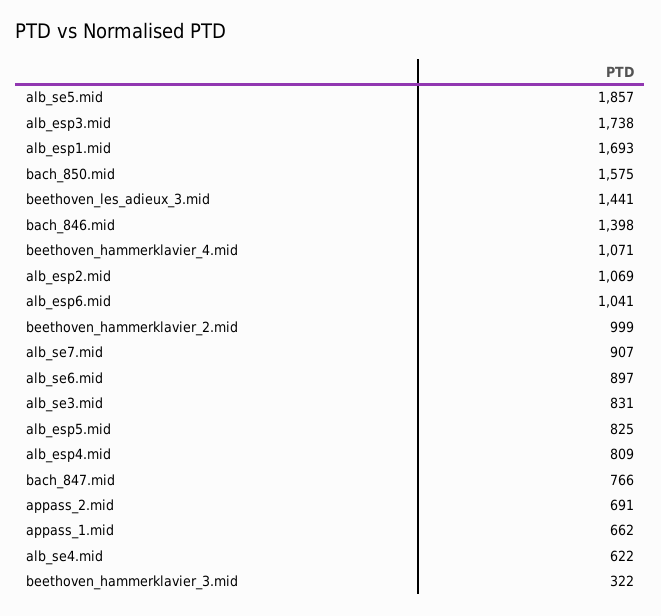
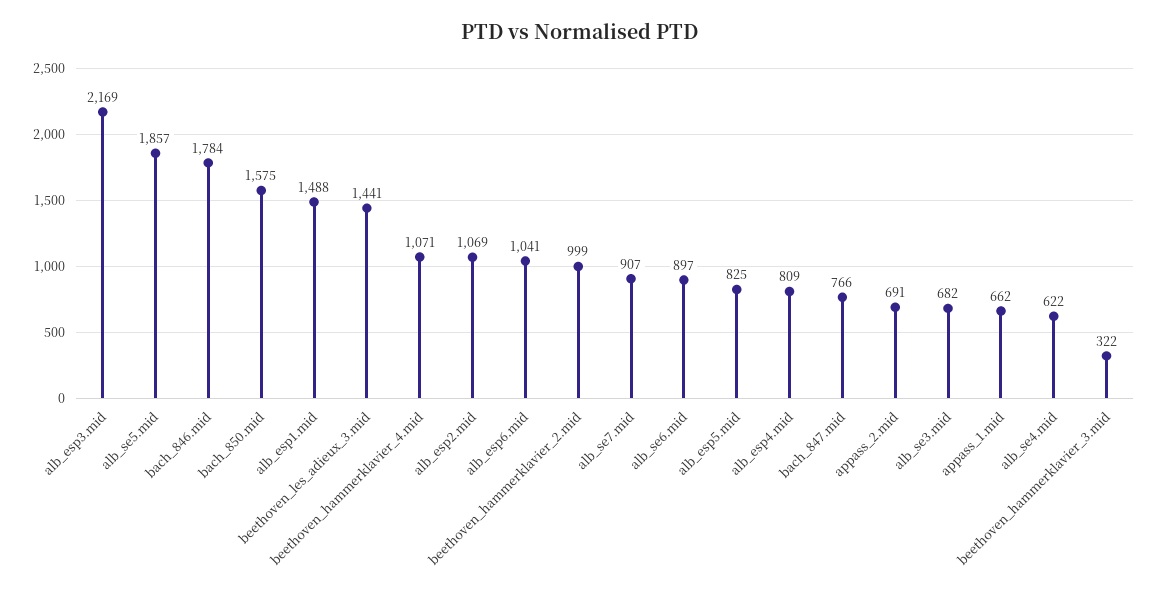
  {
    "alb_se5.mid": 1857,
-   "alb_esp3.mid": 1738,
+   "alb_esp3.mid": 2169,
-   "alb_esp1.mid": 1693,
+   "alb_esp1.mid": 1488,
    "bach_850.mid": 1575,
    "beethoven_les_adieux_3.mid": 1441,
-   "bach_846.mid": 1398,
+   "bach_846.mid": 1784,
    "beethoven_hammerklavier_4.mid": 1071,
    "alb_esp2.mid": 1069,
    "alb_esp6.mid": 1041,
    "beethoven_hammerklavier_2.mid": 999,
    "alb_se7.mid": 907,
    "alb_se6.mid": 897,
-   "alb_se3.mid": 831,
+   "alb_se3.mid": 682,
    "alb_esp5.mid": 825,
    "alb_esp4.mid": 809,
    "bach_847.mid": 766,
    "appass_2.mid": 691,
    "appass_1.mid": 662,
    "alb_se4.mid": 622,
    "beethoven_hammerklavier_3.mid": 322
  }

